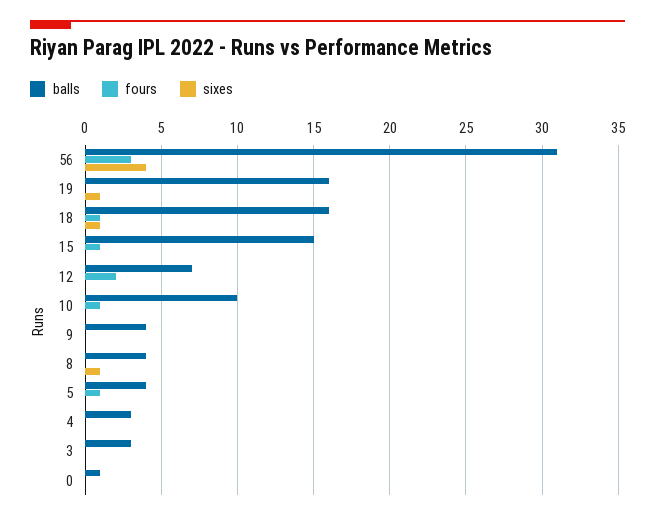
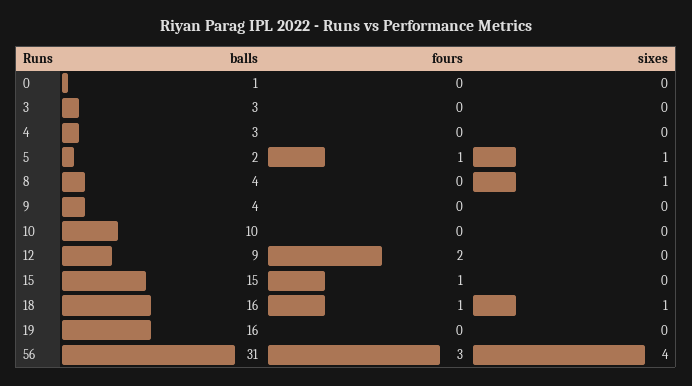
  {
    "balls": {
      "56": 31,
      "19": 16,
      "18": 16,
      "15": 15,
-     "12": 7,
+     "12": 9,
      "10": 10,
      "9": 4,
      "8": 4,
-     "5": 4,
+     "5": 2,
      "4": 3,
      "3": 3,
      "0": 1
    },
    "fours": {
      "56": 3,
      "19": 0,
      "18": 1,
      "15": 1,
      "12": 2,
-     "10": 1,
+     "10": 0,
      "9": 0,
      "8": 0,
      "5": 1,
      "4": 0,
      "3": 0,
      "0": 0
    },
    "sixes": {
      "56": 4,
-     "19": 1,
+     "19": 0,
      "18": 1,
      "15": 0,
      "12": 0,
      "10": 0,
      "9": 0,
      "8": 1,
-     "5": 0,
+     "5": 1,
      "4": 0,
      "3": 0,
      "0": 0
    }
  }

